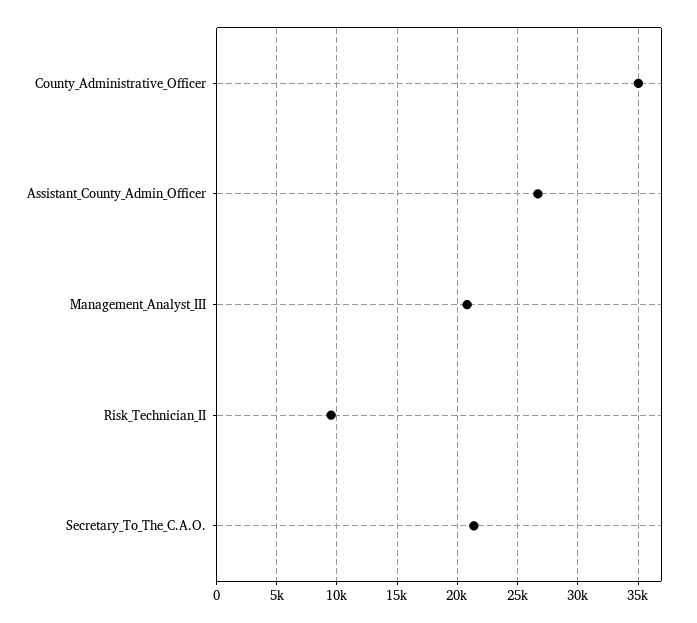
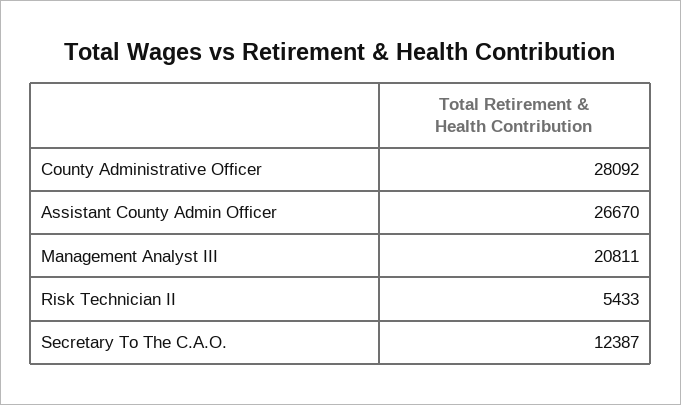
  {
-   "County_Administrative_Officer": 35000,
+   "County_Administrative_Officer": 28092,
    "Assistant_County_Admin_Officer": 26670,
    "Management_Analyst_III": 20811,
-   "Risk_Technician_II": 9500,
+   "Risk_Technician_II": 5433,
-   "Secretary_To_The_C.A.O.": 21500
+   "Secretary_To_The_C.A.O.": 12387
  }

